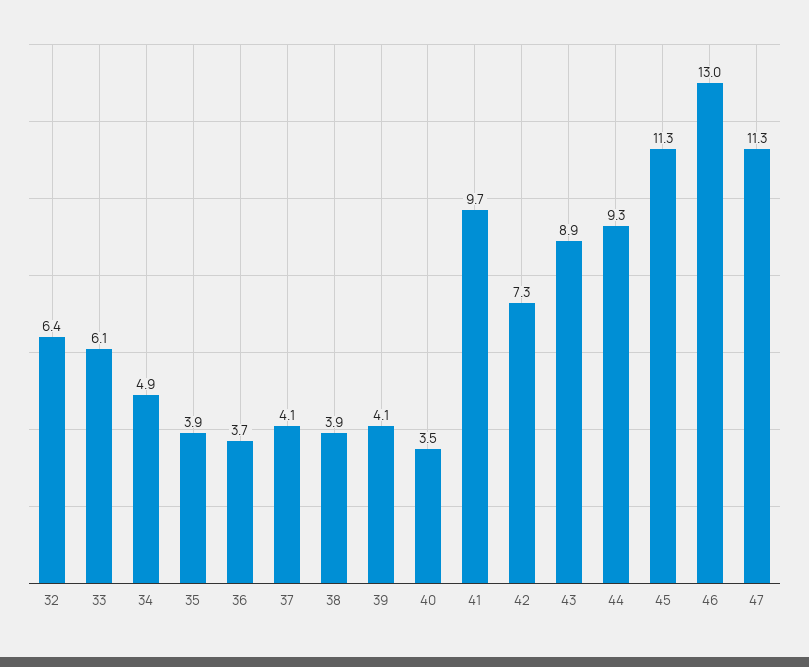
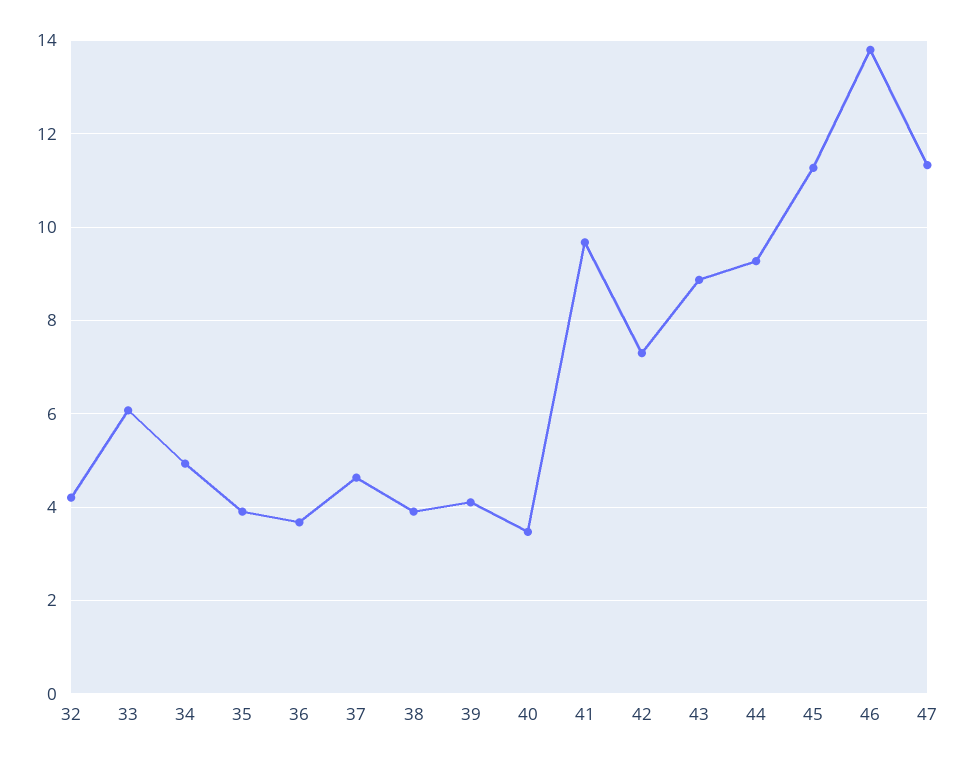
  {
-   "32": 6.4,
+   "32": 4.2,
    "33": 6.1,
    "34": 4.9,
    "35": 3.9,
    "36": 3.7,
-   "37": 4.1,
+   "37": 4.6,
    "38": 3.9,
    "39": 4.1,
    "40": 3.5,
    "41": 9.7,
    "42": 7.3,
    "43": 8.9,
    "44": 9.3,
    "45": 11.3,
-   "46": 13,
+   "46": 13.8,
    "47": 11.3
  }

